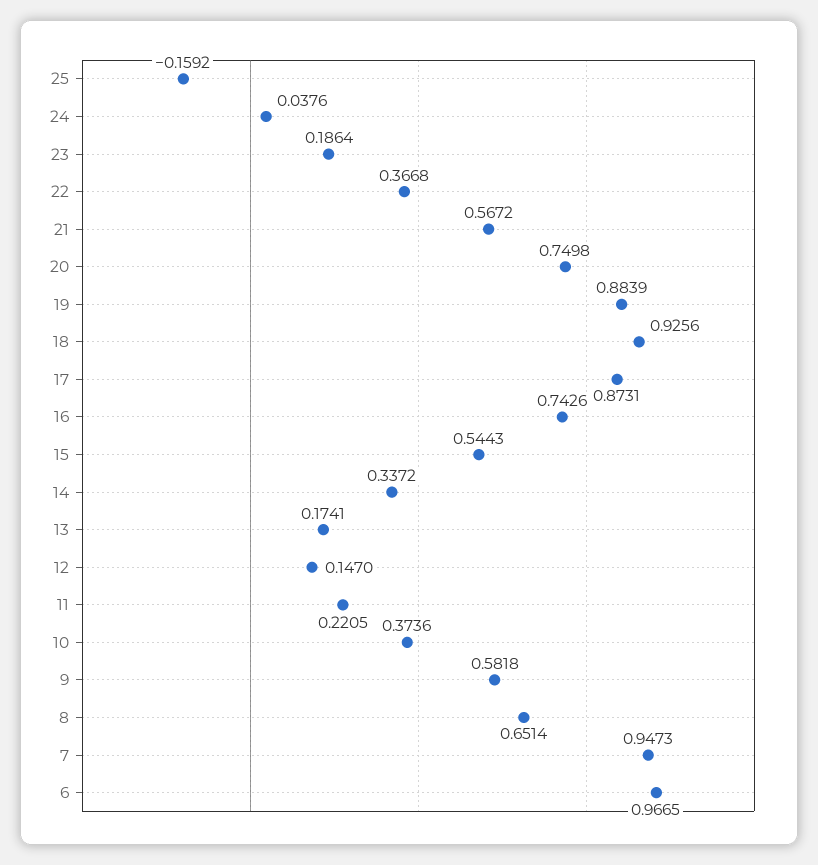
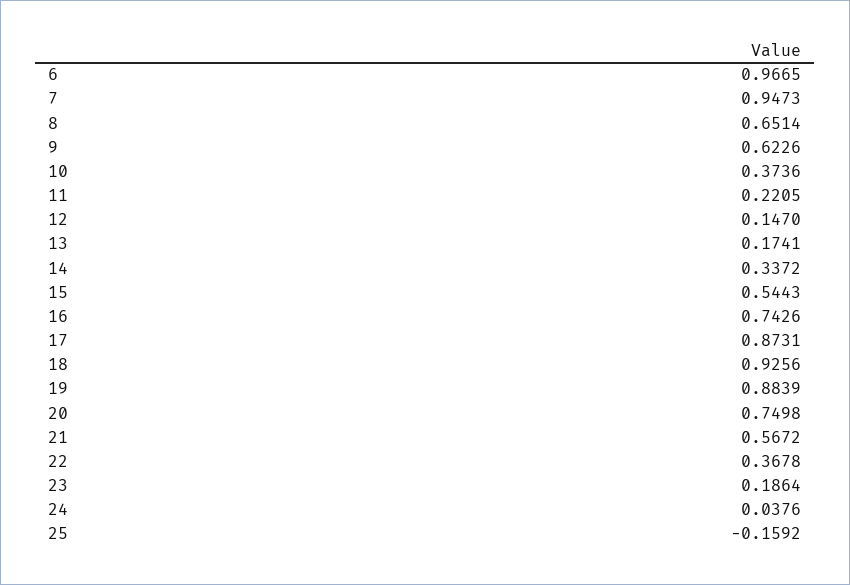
  {
    "25": -0.1592,
    "24": 0.0376,
    "23": 0.1864,
-   "22": 0.3668,
+   "22": 0.3678,
    "21": 0.5672,
    "20": 0.7498,
    "19": 0.8839,
    "18": 0.9256,
    "17": 0.8731,
    "16": 0.7426,
    "15": 0.5443,
    "14": 0.3372,
    "13": 0.1741,
    "12": 0.147,
    "11": 0.2205,
    "10": 0.3736,
-   "9": 0.5818,
+   "9": 0.6226,
    "8": 0.6514,
    "7": 0.9473,
    "6": 0.9665
  }

